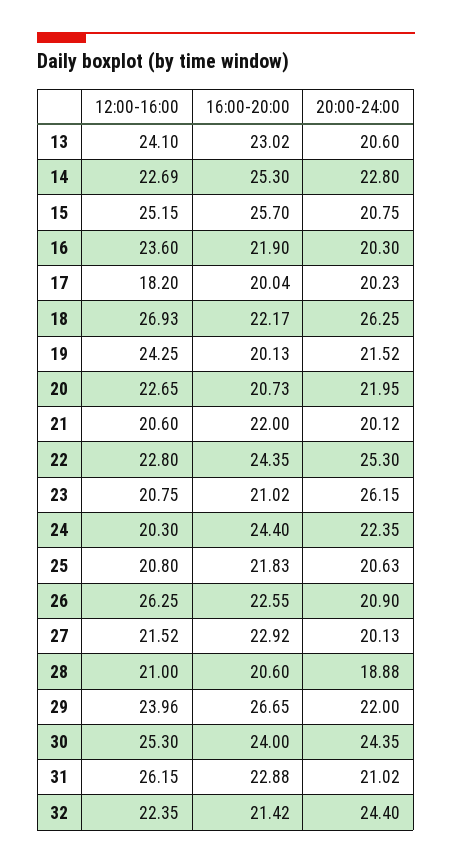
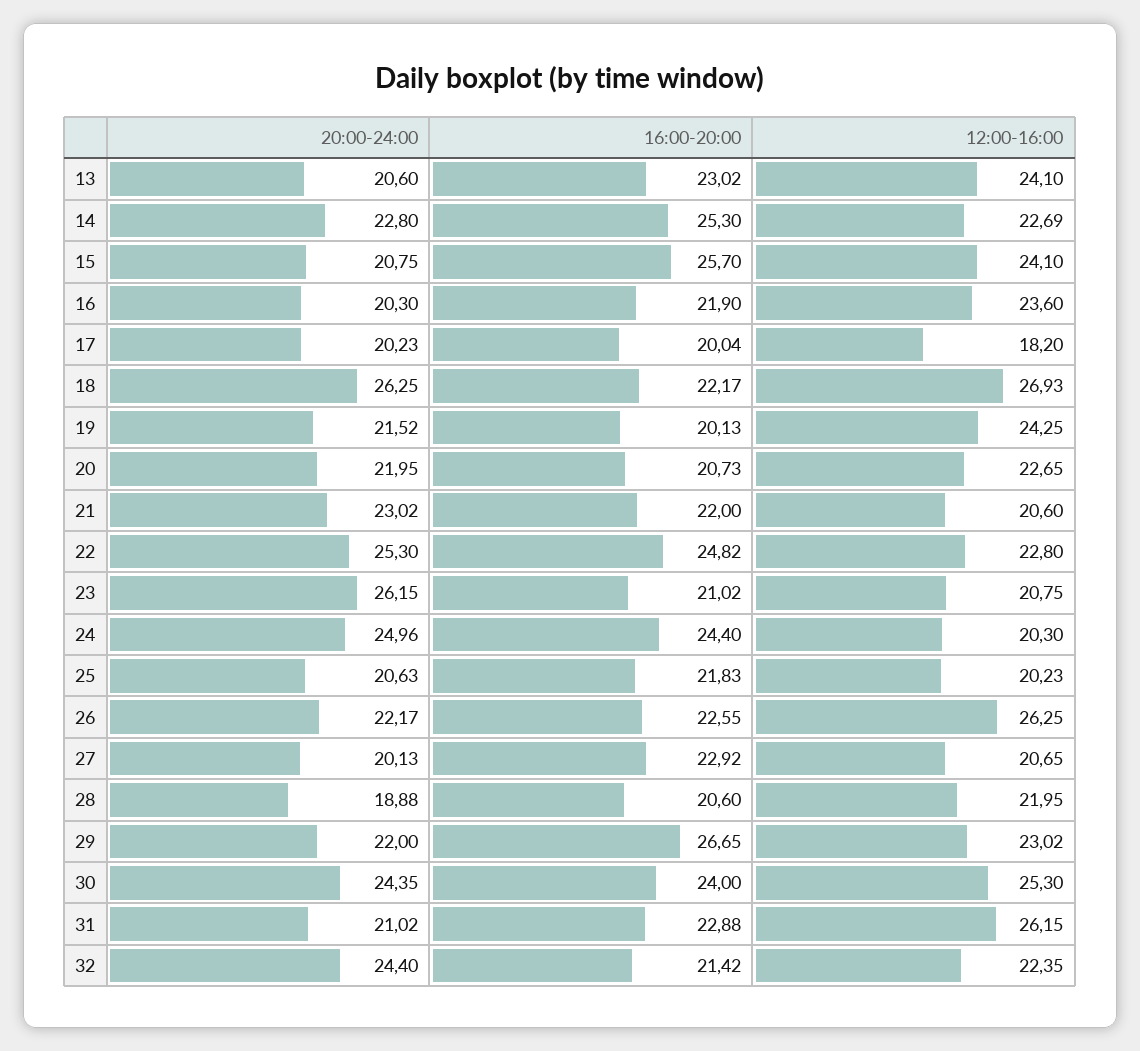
  {
    "12:00-16:00": {
      "13": 24.1,
      "14": 22.69,
-     "15": 25.15,
+     "15": 24.1,
      "16": 23.6,
      "17": 18.2,
      "18": 26.93,
      "19": 24.25,
      "20": 22.65,
      "21": 20.6,
      "22": 22.8,
      "23": 20.75,
      "24": 20.3,
-     "25": 20.8,
+     "25": 20.23,
      "26": 26.25,
-     "27": 21.52,
+     "27": 20.65,
-     "28": 21,
+     "28": 21.95,
-     "29": 23.96,
+     "29": 23.02,
      "30": 25.3,
      "31": 26.15,
      "32": 22.35
    },
    "16:00-20:00": {
      "13": 23.02,
      "14": 25.3,
      "15": 25.7,
      "16": 21.9,
      "17": 20.04,
      "18": 22.17,
      "19": 20.13,
      "20": 20.73,
      "21": 22,
-     "22": 24.35,
+     "22": 24.82,
      "23": 21.02,
      "24": 24.4,
      "25": 21.83,
      "26": 22.55,
      "27": 22.92,
      "28": 20.6,
      "29": 26.65,
      "30": 24,
      "31": 22.88,
      "32": 21.42
    },
    "20:00-24:00": {
      "13": 20.6,
      "14": 22.8,
      "15": 20.75,
      "16": 20.3,
      "17": 20.23,
      "18": 26.25,
      "19": 21.52,
      "20": 21.95,
-     "21": 20.12,
+     "21": 23.02,
      "22": 25.3,
      "23": 26.15,
-     "24": 22.35,
+     "24": 24.96,
      "25": 20.63,
-     "26": 20.9,
+     "26": 22.17,
      "27": 20.13,
      "28": 18.88,
      "29": 22,
      "30": 24.35,
      "31": 21.02,
      "32": 24.4
    }
  }

